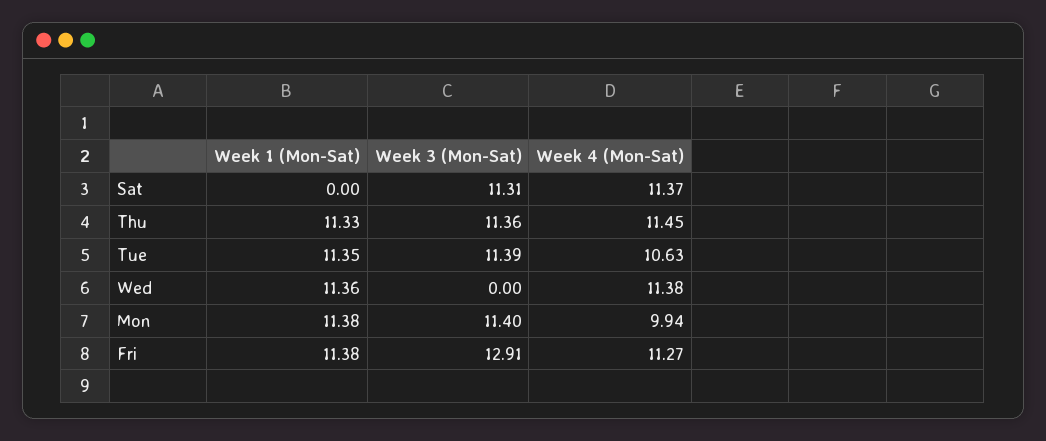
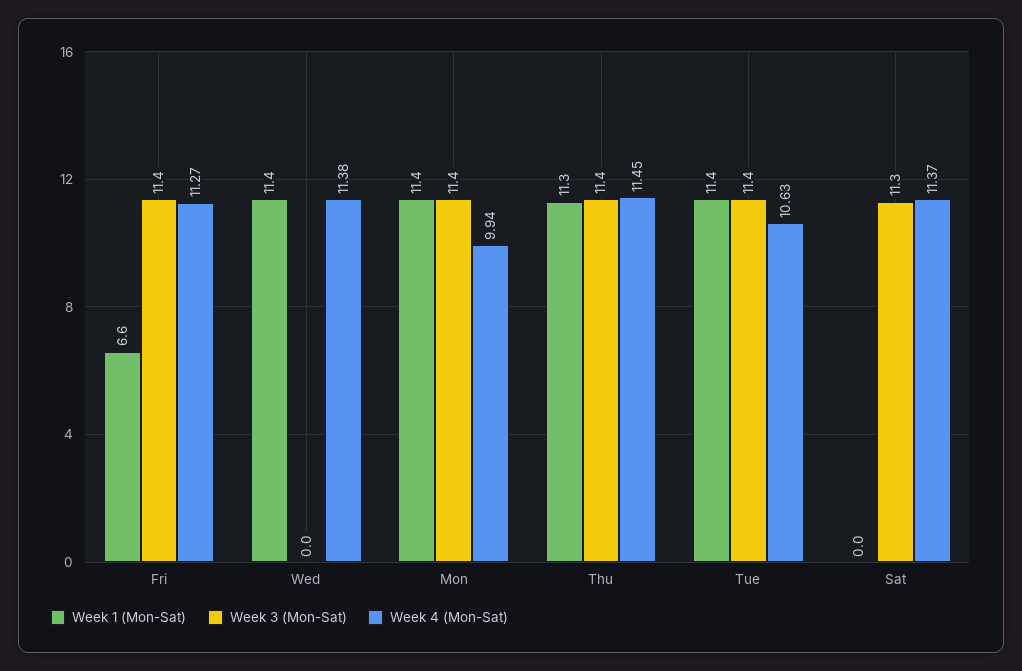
  {
    "Week 1 (Mon-Sat)": {
      "Sat": 0,
      "Thu": 11.33,
      "Tue": 11.35,
      "Wed": 11.36,
      "Mon": 11.38,
-     "Fri": 11.38
+     "Fri": 6.6
    },
    "Week 3 (Mon-Sat)": {
      "Sat": 11.31,
      "Thu": 11.36,
      "Tue": 11.39,
      "Wed": 0,
      "Mon": 11.4,
-     "Fri": 12.91
+     "Fri": 11.4
    },
    "Week 4 (Mon-Sat)": {
      "Sat": 11.37,
      "Thu": 11.45,
      "Tue": 10.63,
      "Wed": 11.38,
      "Mon": 9.94,
      "Fri": 11.27
    }
  }

